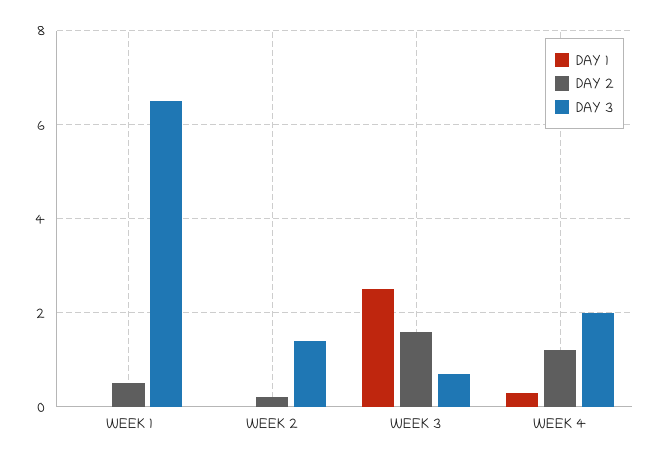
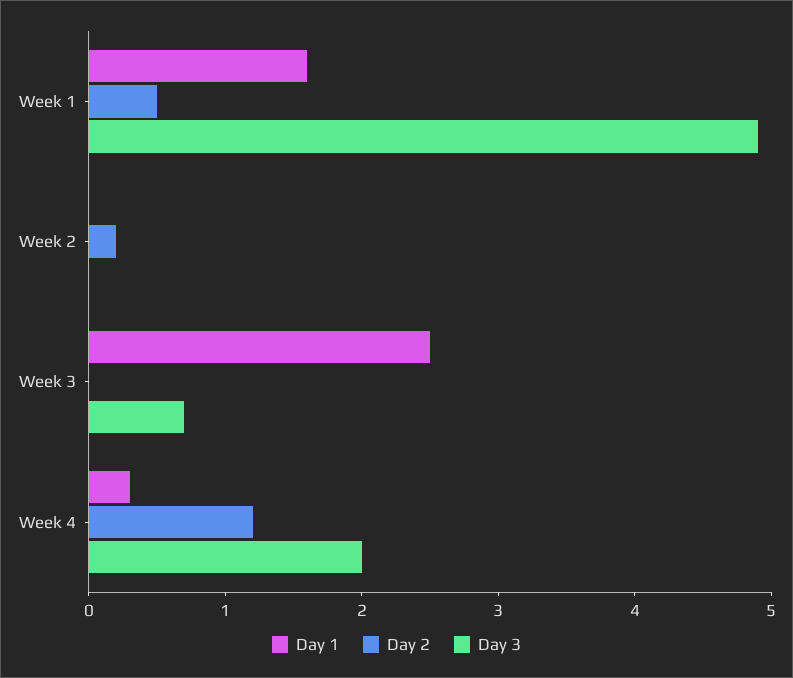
  {
    "DAY 1": {
-     "WEEK 1": 0,
+     "WEEK 1": 1.6,
      "WEEK 2": 0,
      "WEEK 3": 2.5,
      "WEEK 4": 0.3
    },
    "DAY 2": {
      "WEEK 1": 0.5,
      "WEEK 2": 0.2,
-     "WEEK 3": 1.5,
+     "WEEK 3": 0,
      "WEEK 4": 1.2
    },
    "DAY 3": {
-     "WEEK 1": 6.5,
+     "WEEK 1": 4.9,
-     "WEEK 2": 1.5,
+     "WEEK 2": 0,
      "WEEK 3": 0.7,
      "WEEK 4": 2
    }
  }

